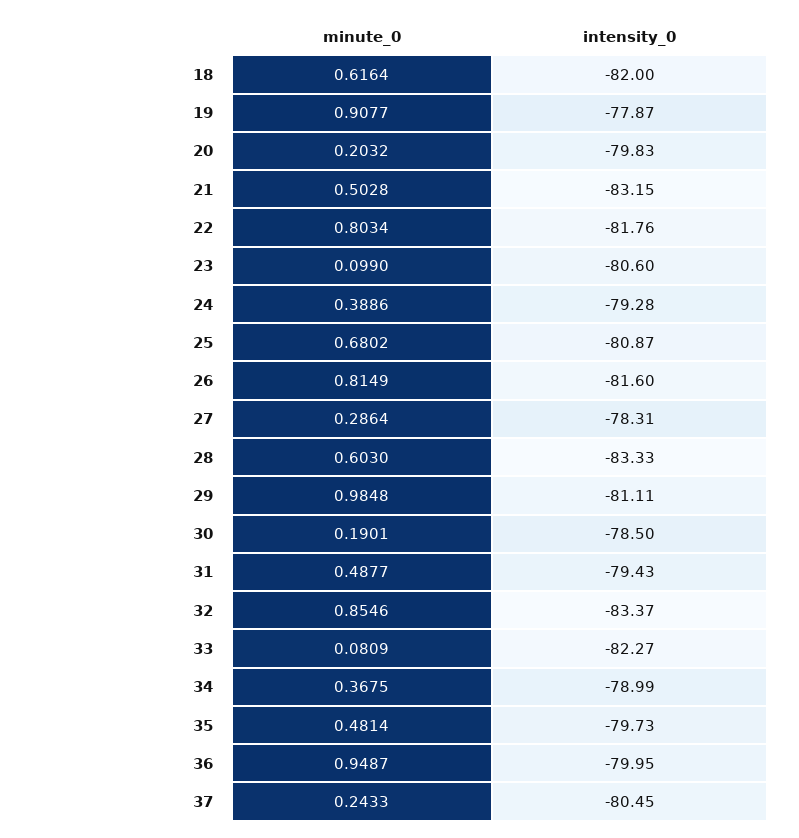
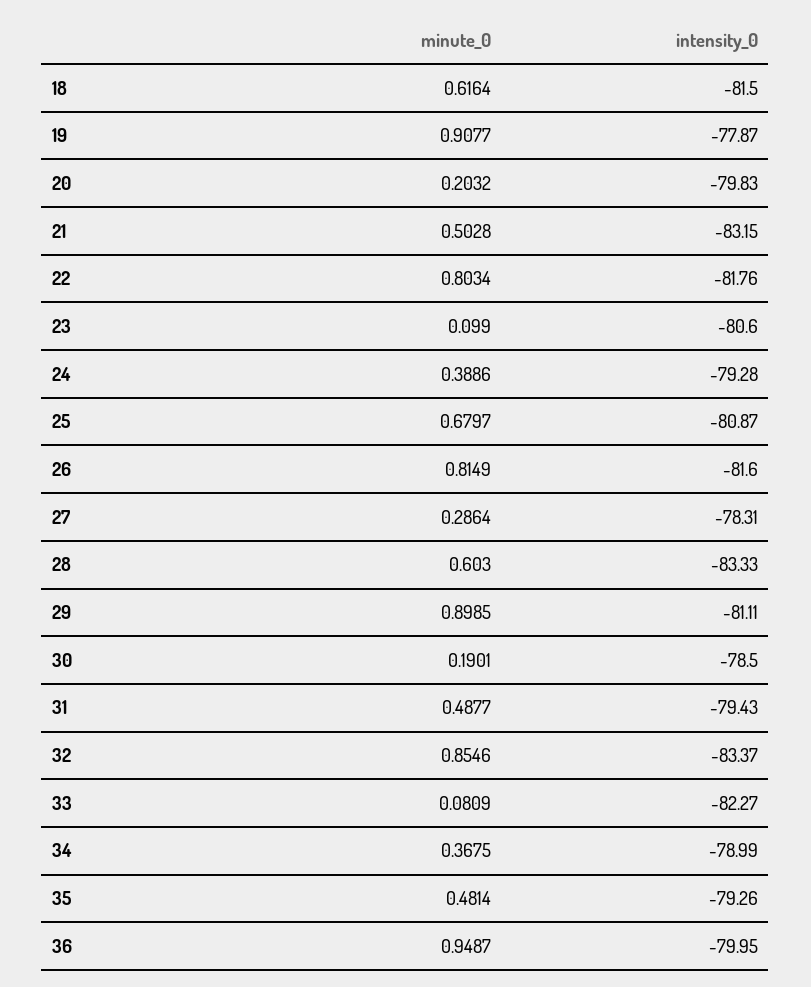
  {
    "minute_0": {
      "18": 0.6164,
      "19": 0.9077,
      "20": 0.2032,
      "21": 0.5028,
      "22": 0.8034,
      "23": 0.099,
      "24": 0.3886,
-     "25": 0.6802,
+     "25": 0.6797,
      "26": 0.8149,
      "27": 0.2864,
      "28": 0.603,
-     "29": 0.9848,
+     "29": 0.8985,
      "30": 0.1901,
      "31": 0.4877,
      "32": 0.8546,
      "33": 0.0809,
      "34": 0.3675,
      "35": 0.4814,
-     "36": 0.9487,
+     "36": 0.9487
-     "37": 0.2433
    },
    "intensity_0": {
-     "18": -82,
+     "18": -81.5,
      "19": -77.87,
      "20": -79.83,
      "21": -83.15,
      "22": -81.76,
      "23": -80.6,
      "24": -79.28,
      "25": -80.87,
      "26": -81.6,
      "27": -78.31,
      "28": -83.33,
      "29": -81.11,
      "30": -78.5,
      "31": -79.43,
      "32": -83.37,
      "33": -82.27,
      "34": -78.99,
-     "35": -79.73,
+     "35": -79.26,
-     "36": -79.95,
+     "36": -79.95
-     "37": -80.45
    }
  }

